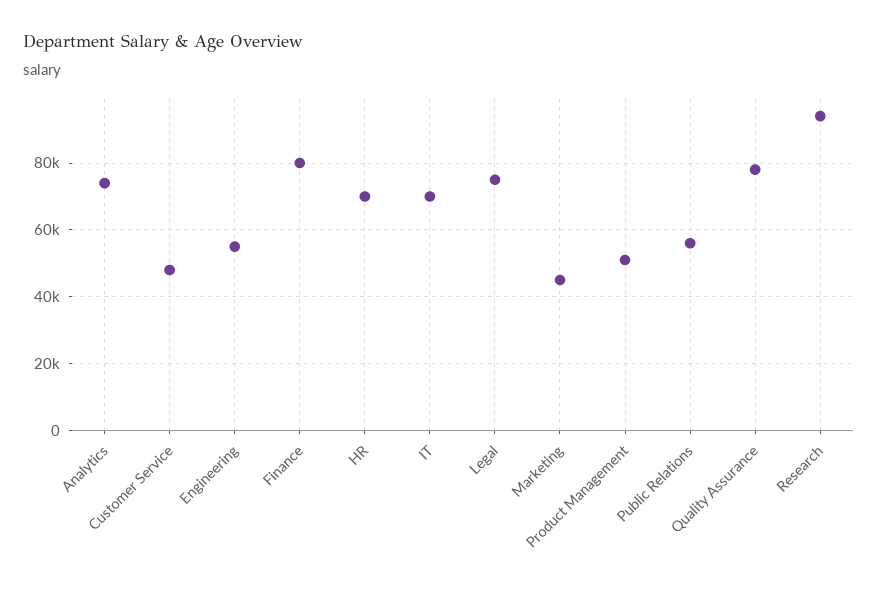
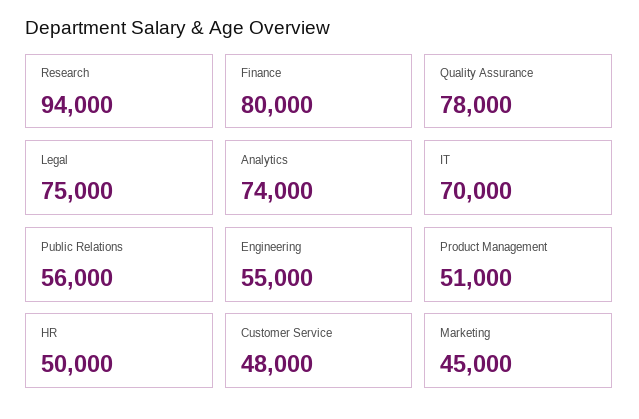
  {
    "Analytics": 74000,
    "Customer Service": 48000,
    "Engineering": 55000,
    "Finance": 80000,
-   "HR": 70000,
+   "HR": 50000,
    "IT": 70000,
    "Legal": 75000,
    "Marketing": 45000,
    "Product Management": 51000,
    "Public Relations": 56000,
    "Quality Assurance": 78000,
    "Research": 94000
  }

